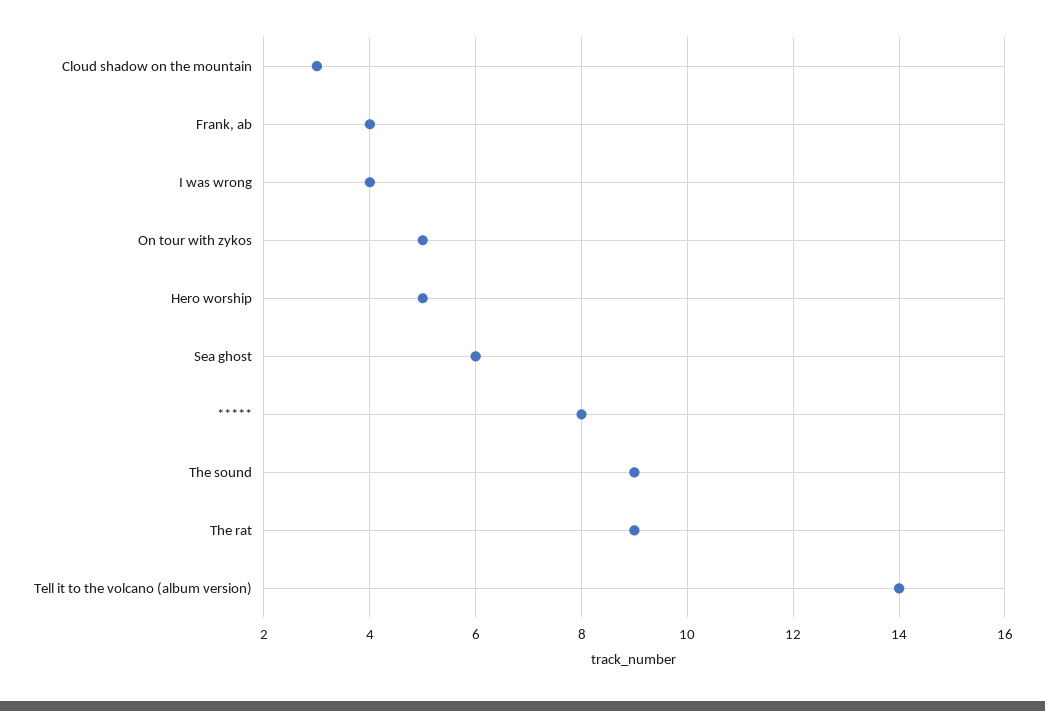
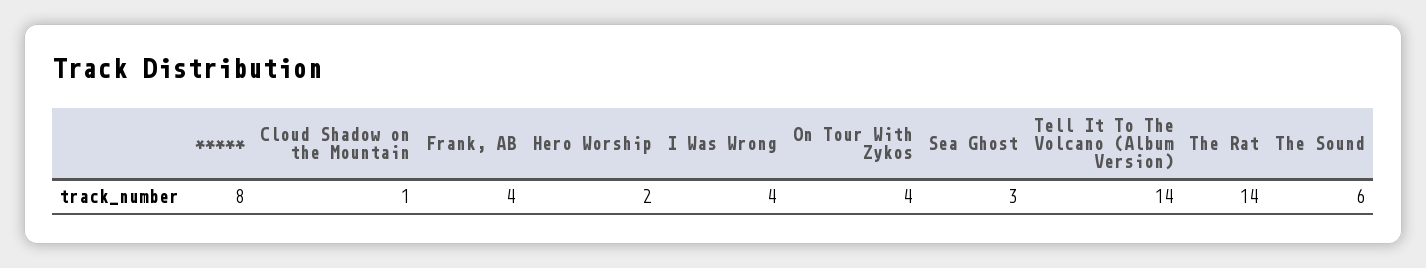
  {
-   "Cloud shadow on the mountain": 3,
+   "Cloud shadow on the mountain": 1,
    "Frank, ab": 4,
    "I was wrong": 4,
-   "On tour with zykos": 5,
+   "On tour with zykos": 4,
-   "Hero worship": 5,
+   "Hero worship": 2,
-   "Sea ghost": 6,
+   "Sea ghost": 3,
    "*****": 8,
-   "The sound": 9,
+   "The sound": 6,
-   "The rat": 9,
+   "The rat": 14,
    "Tell it to the volcano (album version)": 14
  }

